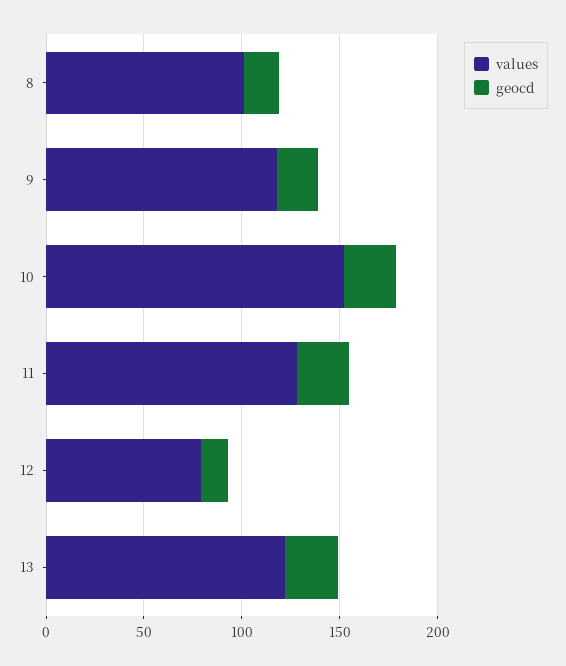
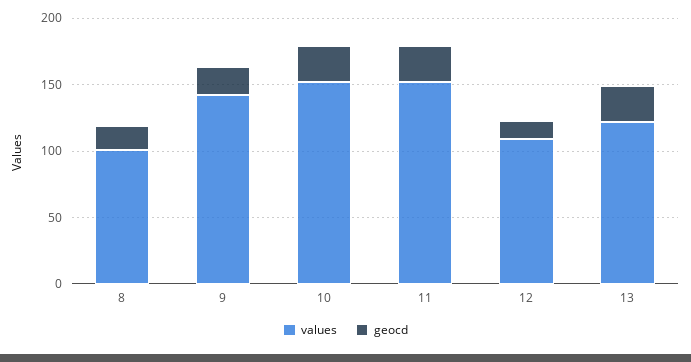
  {
    "values": {
      "8": 100,
-     "9": 120,
+     "9": 140,
      "10": 150,
-     "11": 130,
+     "11": 150,
-     "12": 80,
+     "12": 110,
      "13": 120
    },
    "geocd": {
      "8": 20,
      "9": 20,
      "10": 30,
      "11": 30,
      "12": 10,
      "13": 30
    }
  }

